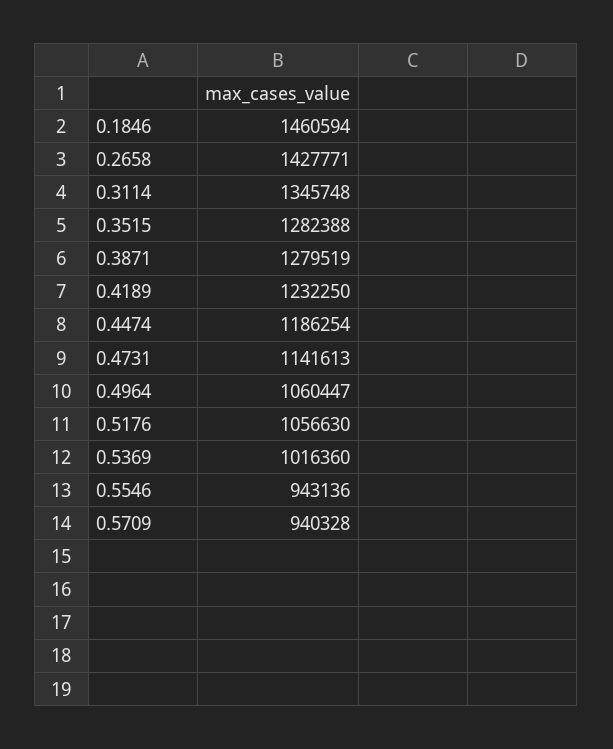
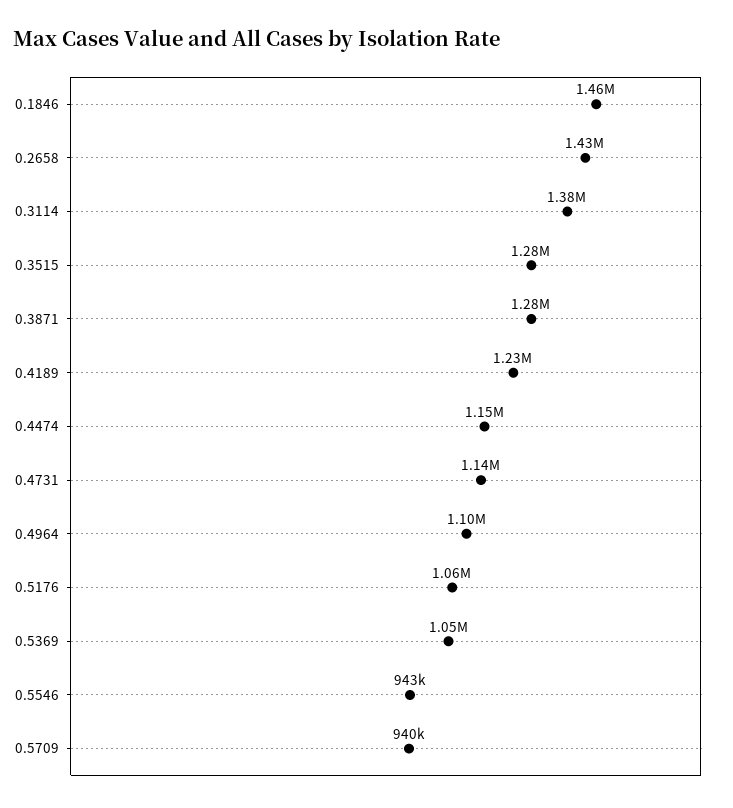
  {
    "0.1846": 1460594,
    "0.2658": 1427771,
-   "0.3114": 1345748,
+   "0.3114": 1380000,
    "0.3515": 1282388,
    "0.3871": 1279519,
    "0.4189": 1232250,
-   "0.4474": 1186254,
+   "0.4474": 1150000,
    "0.4731": 1141613,
-   "0.4964": 1060447,
+   "0.4964": 1100000,
    "0.5176": 1056630,
-   "0.5369": 1016360,
+   "0.5369": 1050000,
    "0.5546": 943136,
    "0.5709": 940328
  }

